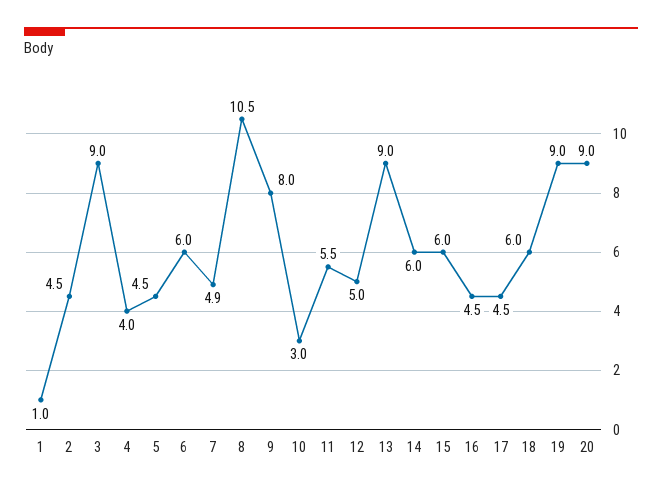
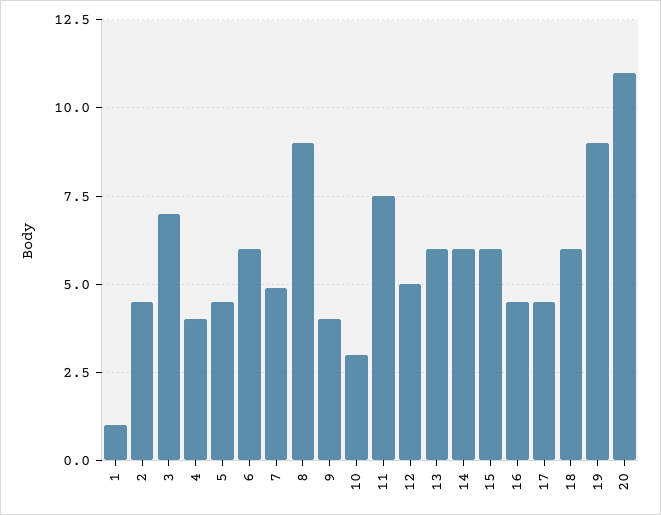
  {
    "1": 1,
    "2": 4.5,
-   "3": 9,
+   "3": 7,
    "4": 4,
    "5": 4.5,
    "6": 6,
    "7": 4.9,
-   "8": 10.5,
+   "8": 9,
-   "9": 8,
+   "9": 4,
    "10": 3,
-   "11": 5.5,
+   "11": 7.5,
    "12": 5,
-   "13": 9,
+   "13": 6,
    "14": 6,
    "15": 6,
    "16": 4.5,
    "17": 4.5,
    "18": 6,
    "19": 9,
-   "20": 9
+   "20": 11
  }

